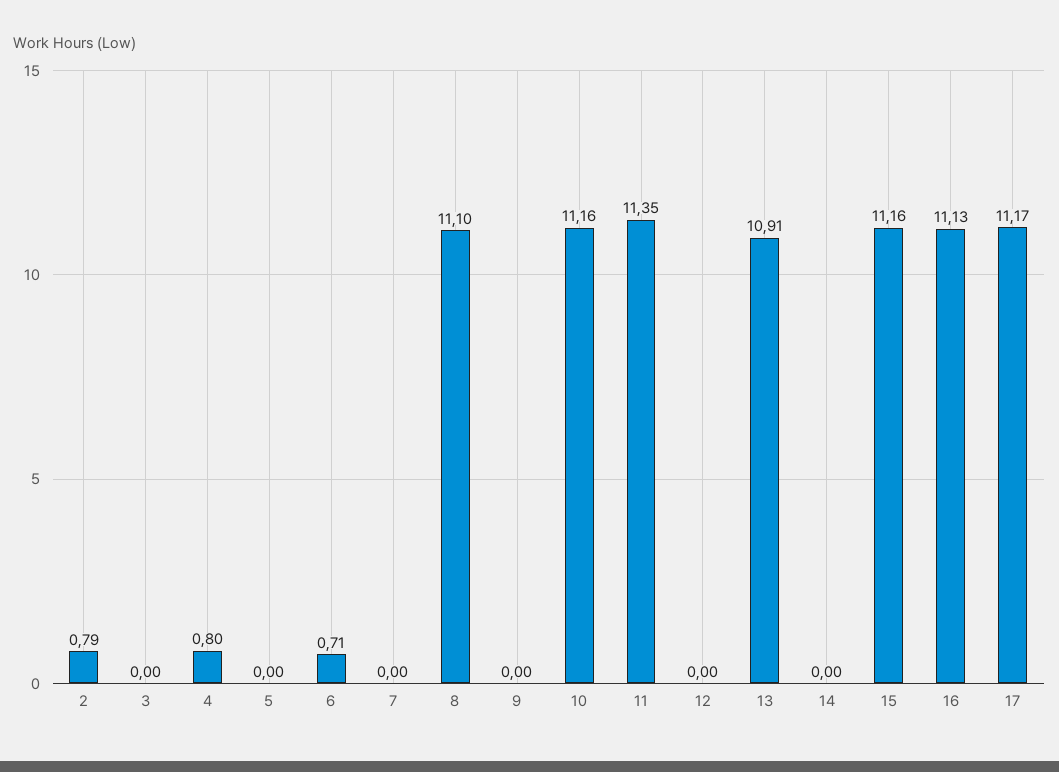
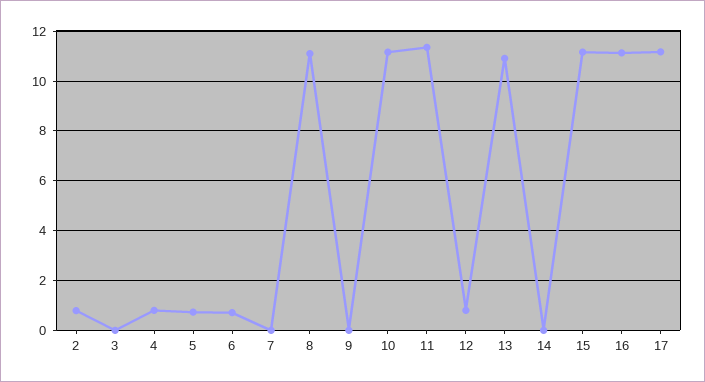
  {
    "2": 0.79,
    "3": 0,
    "4": 0.8,
-   "5": 0,
+   "5": 0.75,
    "6": 0.71,
    "7": 0,
    "8": 11.1,
    "9": 0,
    "10": 11.16,
    "11": 11.35,
-   "12": 0,
+   "12": 0.75,
    "13": 10.91,
    "14": 0,
    "15": 11.16,
    "16": 11.13,
    "17": 11.17
  }

